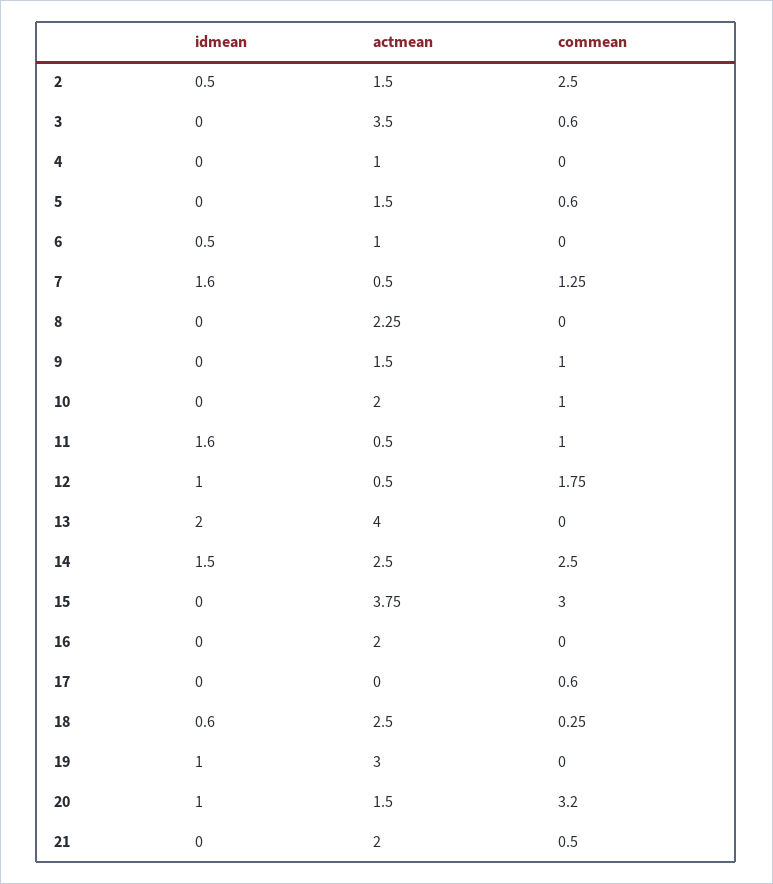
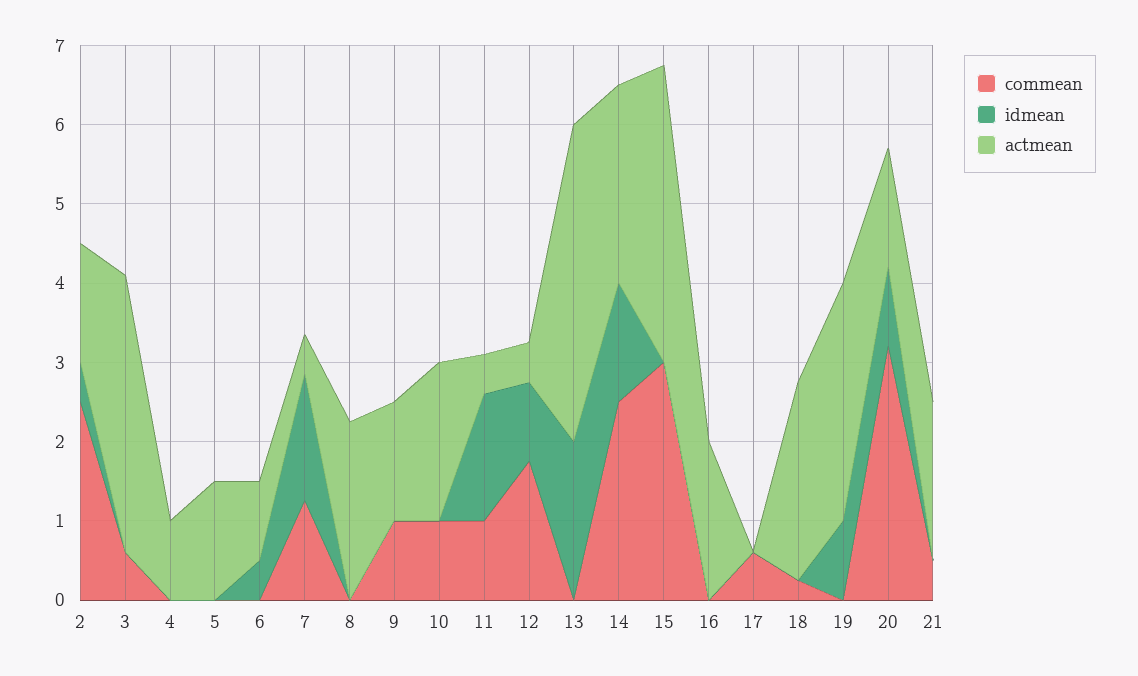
  {
    "idmean": {
      "2": 0.5,
      "3": 0,
      "4": 0,
      "5": 0,
      "6": 0.5,
      "7": 1.6,
      "8": 0,
      "9": 0,
      "10": 0,
      "11": 1.6,
      "12": 1,
      "13": 2,
      "14": 1.5,
      "15": 0,
      "16": 0,
      "17": 0,
-     "18": 0.6,
+     "18": 0,
      "19": 1,
      "20": 1,
      "21": 0
    },
    "actmean": {
      "2": 1.5,
      "3": 3.5,
      "4": 1,
      "5": 1.5,
      "6": 1,
      "7": 0.5,
      "8": 2.25,
      "9": 1.5,
      "10": 2,
      "11": 0.5,
      "12": 0.5,
      "13": 4,
      "14": 2.5,
      "15": 3.75,
      "16": 2,
      "17": 0,
      "18": 2.5,
      "19": 3,
      "20": 1.5,
      "21": 2
    },
    "commean": {
      "2": 2.5,
      "3": 0.6,
      "4": 0,
-     "5": 0.6,
+     "5": 0,
      "6": 0,
      "7": 1.25,
      "8": 0,
      "9": 1,
      "10": 1,
      "11": 1,
      "12": 1.75,
      "13": 0,
      "14": 2.5,
      "15": 3,
      "16": 0,
      "17": 0.6,
      "18": 0.25,
      "19": 0,
      "20": 3.2,
      "21": 0.5
    }
  }

